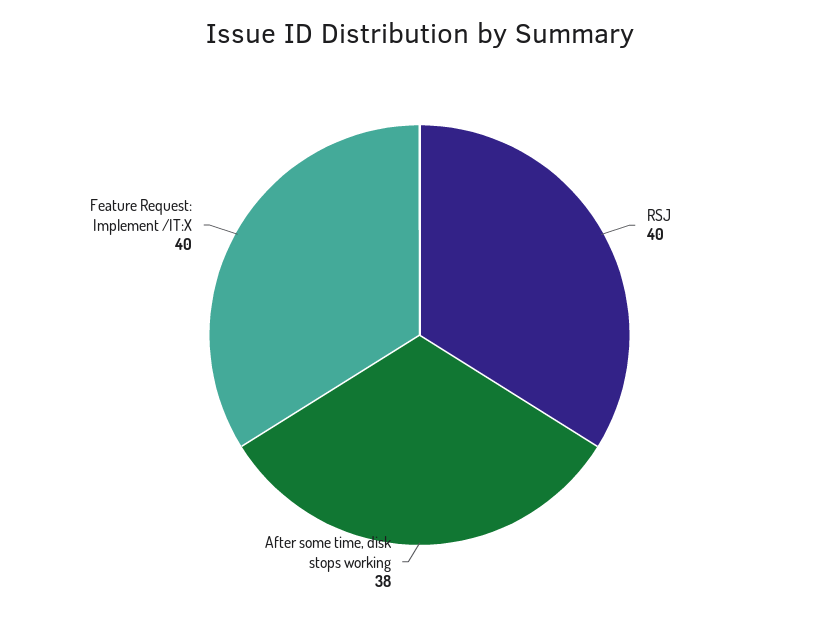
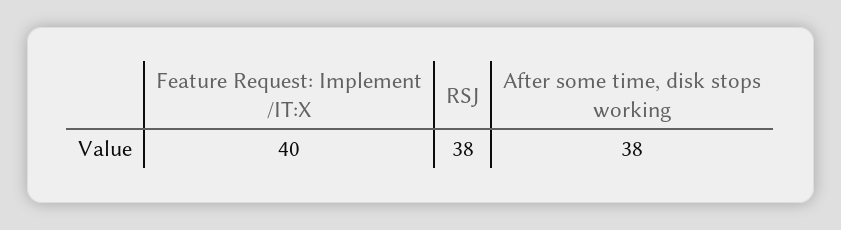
  {
-   "RSJ": 40,
+   "RSJ": 38,
    "After some time, disk stops working": 38,
    "Feature Request: Implement /IT:X": 40
  }

